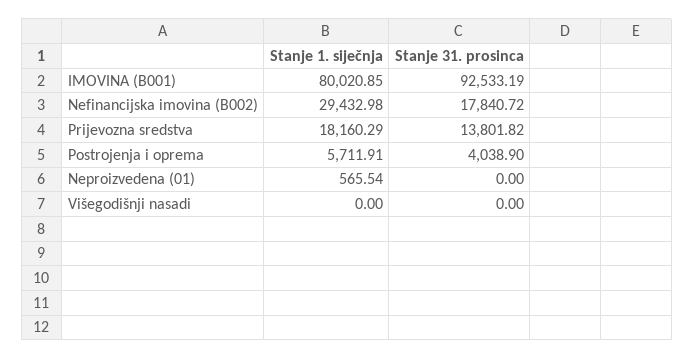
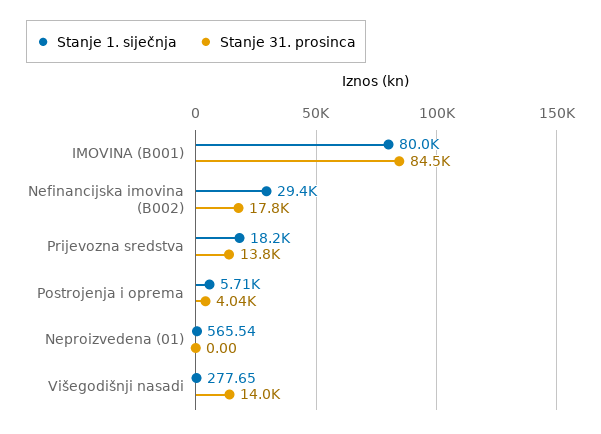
  {
    "Stanje 1. siječnja": {
      "IMOVINA (B001)": 80020.85,
      "Nefinancijska imovina (B002)": 29432.98,
      "Prijevozna sredstva": 18160.29,
      "Postrojenja i oprema": 5711.91,
      "Neproizvedena (01)": 565.54,
-     "Višegodišnji nasadi": 0
+     "Višegodišnji nasadi": 277.65
    },
    "Stanje 31. prosinca": {
-     "IMOVINA (B001)": 92533.19,
+     "IMOVINA (B001)": 84500,
      "Nefinancijska imovina (B002)": 17840.72,
      "Prijevozna sredstva": 13801.82,
      "Postrojenja i oprema": 4038.9,
      "Neproizvedena (01)": 0,
-     "Višegodišnji nasadi": 0
+     "Višegodišnji nasadi": 14000
    }
  }

